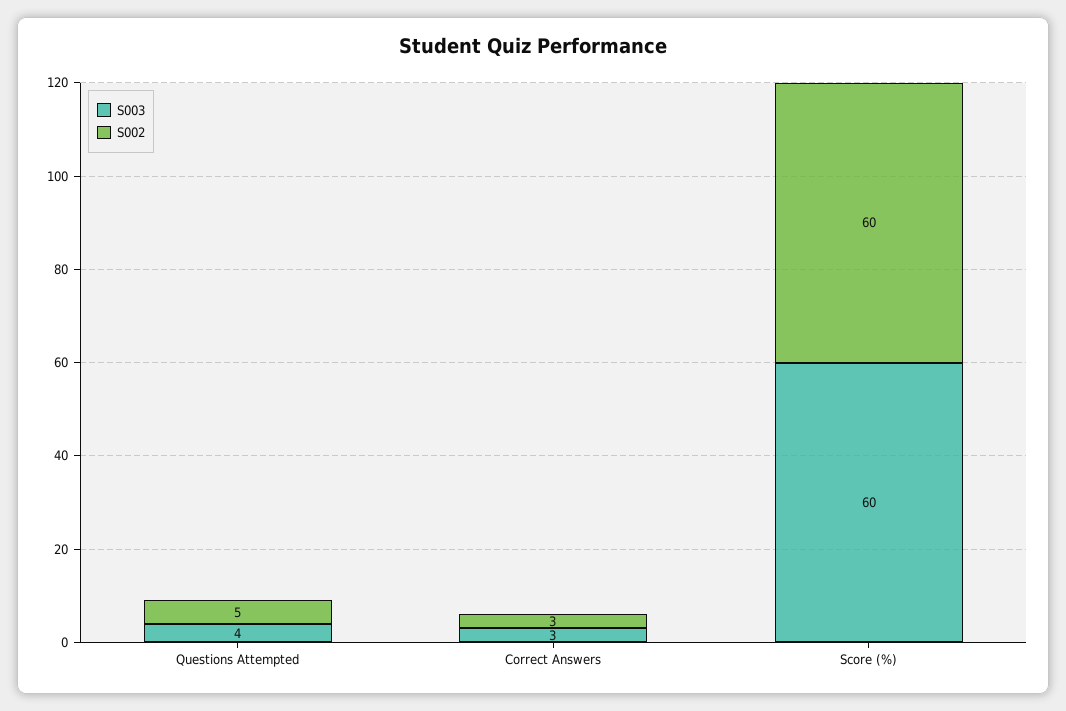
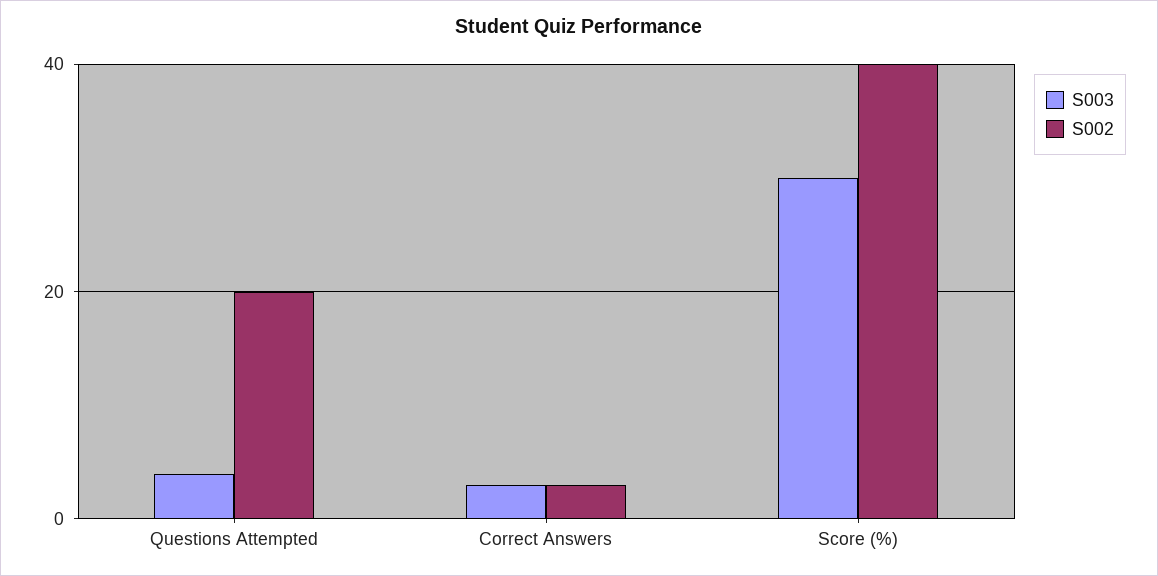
  {
    "S003": {
      "Questions Attempted": 4,
      "Correct Answers": 3,
-     "Score (%)": 60
+     "Score (%)": 30
    },
    "S002": {
-     "Questions Attempted": 5,
+     "Questions Attempted": 20,
      "Correct Answers": 3,
-     "Score (%)": 60
+     "Score (%)": 40
    }
  }

